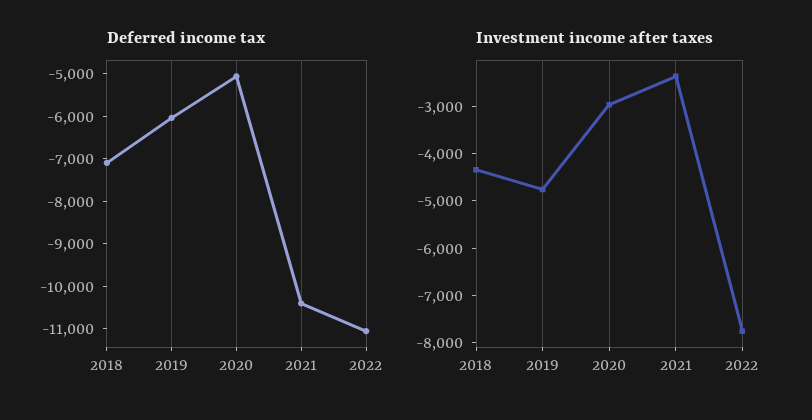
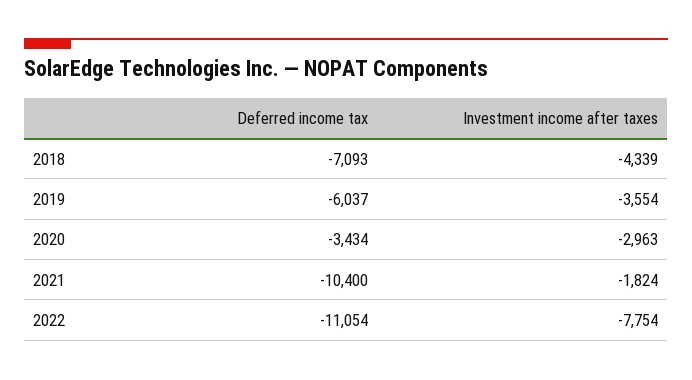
  {
    "Deferred income tax": {
      "2018": -7093,
      "2019": -6037,
-     "2020": -5000,
+     "2020": -3434,
      "2021": -10400,
      "2022": -11054
    },
    "Investment income after taxes": {
      "2018": -4339,
-     "2019": -4800,
+     "2019": -3554,
      "2020": -2963,
-     "2021": -2400,
+     "2021": -1824,
      "2022": -7754
    }
  }

